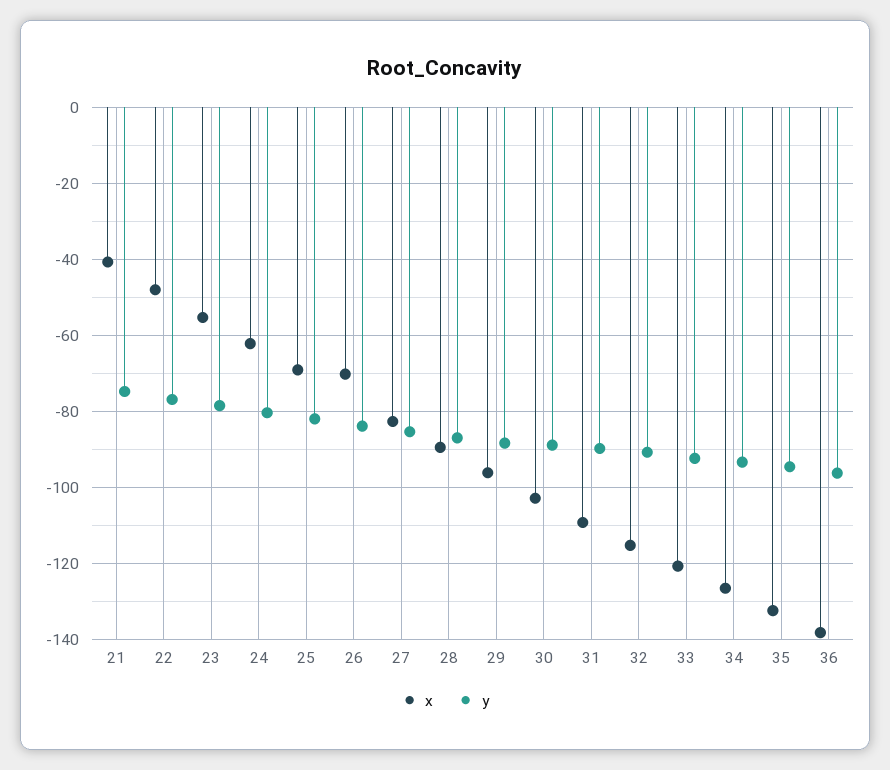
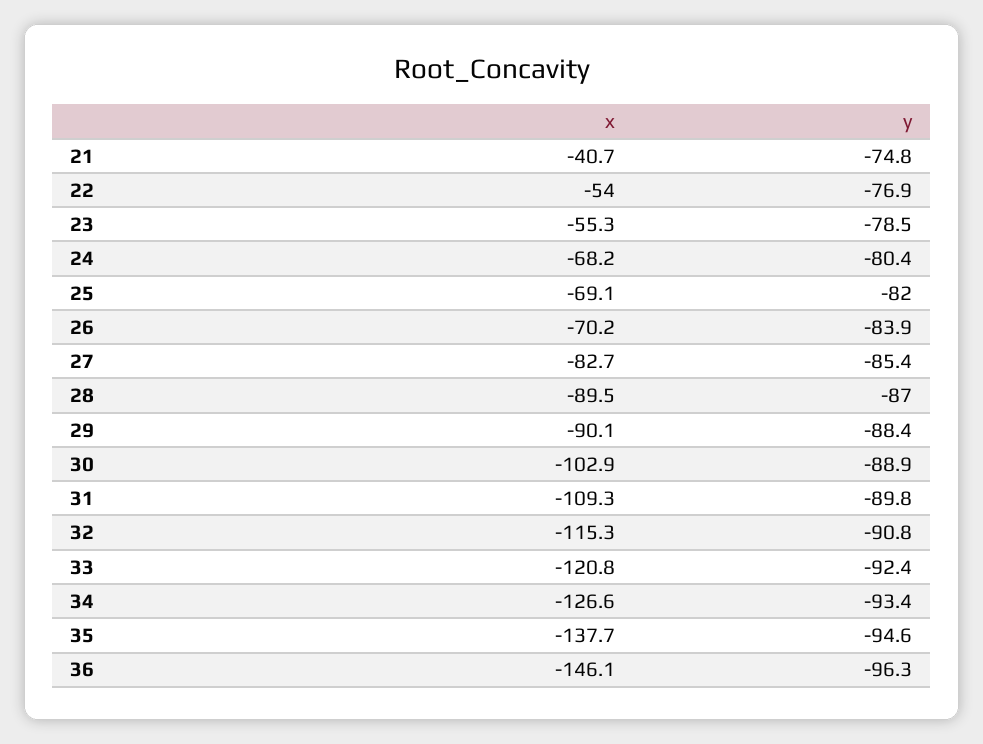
  {
    "x": {
      "21": -40.7,
-     "22": -48,
+     "22": -54,
      "23": -55.3,
-     "24": -62,
+     "24": -68.2,
      "25": -69.1,
      "26": -70.2,
      "27": -82.7,
      "28": -89.5,
-     "29": -96,
+     "29": -90.1,
      "30": -102.9,
      "31": -109.3,
      "32": -115.3,
      "33": -120.8,
      "34": -126.6,
-     "35": -132,
+     "35": -137.7,
-     "36": -138
+     "36": -146.1
    },
    "y": {
      "21": -74.8,
      "22": -76.9,
      "23": -78.5,
      "24": -80.4,
      "25": -82,
      "26": -83.9,
      "27": -85.4,
      "28": -87,
      "29": -88.4,
      "30": -88.9,
      "31": -89.8,
      "32": -90.8,
      "33": -92.4,
      "34": -93.4,
      "35": -94.6,
      "36": -96.3
    }
  }

